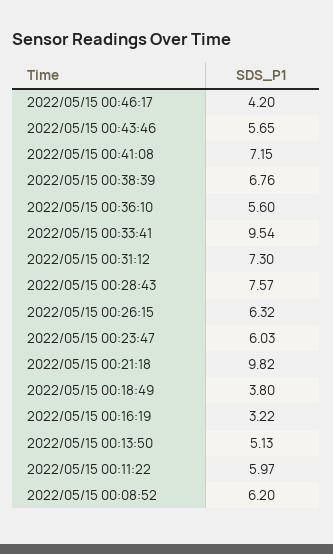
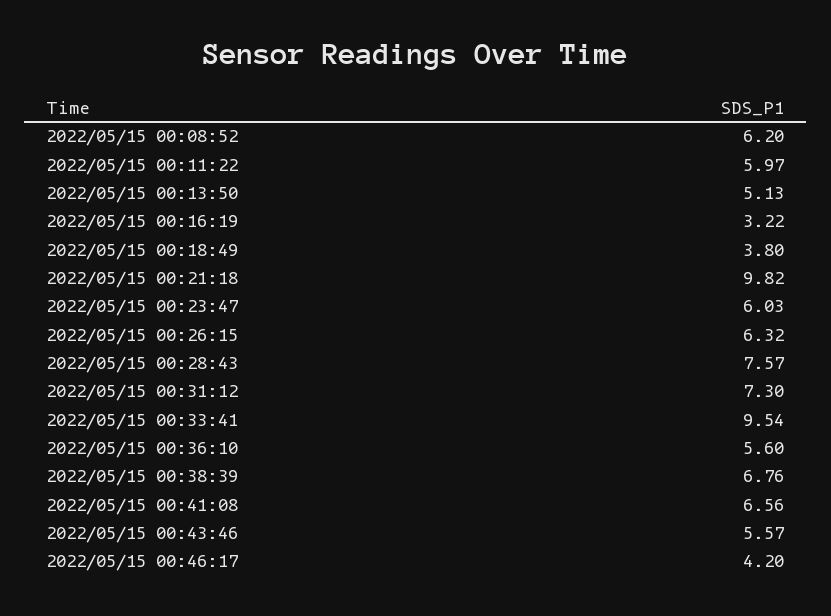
  {
    "2022/05/15 00:46:17": 4.2,
-   "2022/05/15 00:43:46": 5.65,
+   "2022/05/15 00:43:46": 5.57,
-   "2022/05/15 00:41:08": 7.15,
+   "2022/05/15 00:41:08": 6.56,
    "2022/05/15 00:38:39": 6.76,
    "2022/05/15 00:36:10": 5.6,
    "2022/05/15 00:33:41": 9.54,
    "2022/05/15 00:31:12": 7.3,
    "2022/05/15 00:28:43": 7.57,
    "2022/05/15 00:26:15": 6.32,
    "2022/05/15 00:23:47": 6.03,
    "2022/05/15 00:21:18": 9.82,
    "2022/05/15 00:18:49": 3.8,
    "2022/05/15 00:16:19": 3.22,
    "2022/05/15 00:13:50": 5.13,
    "2022/05/15 00:11:22": 5.97,
    "2022/05/15 00:08:52": 6.2
  }

